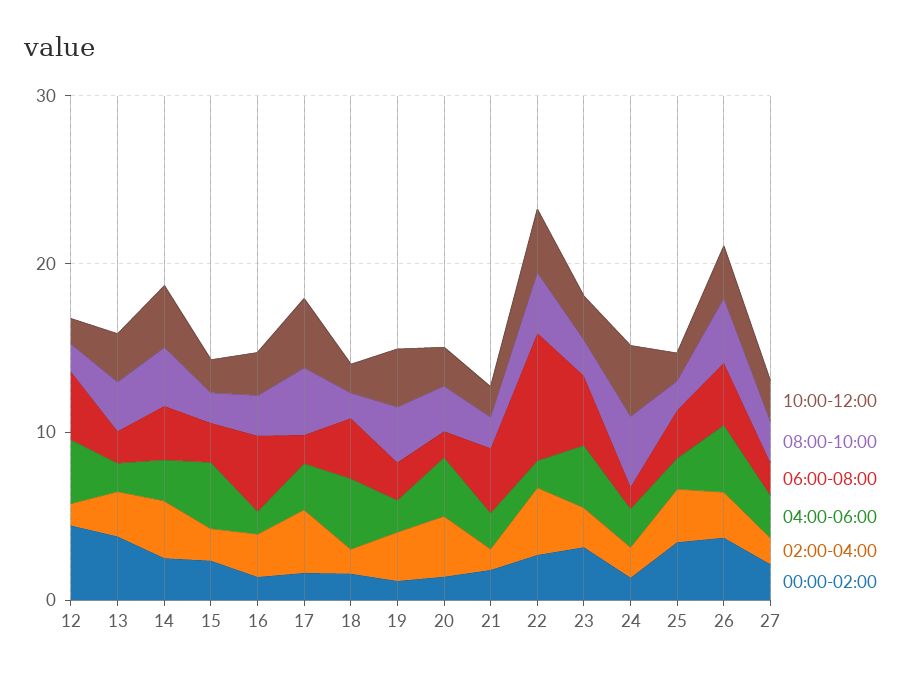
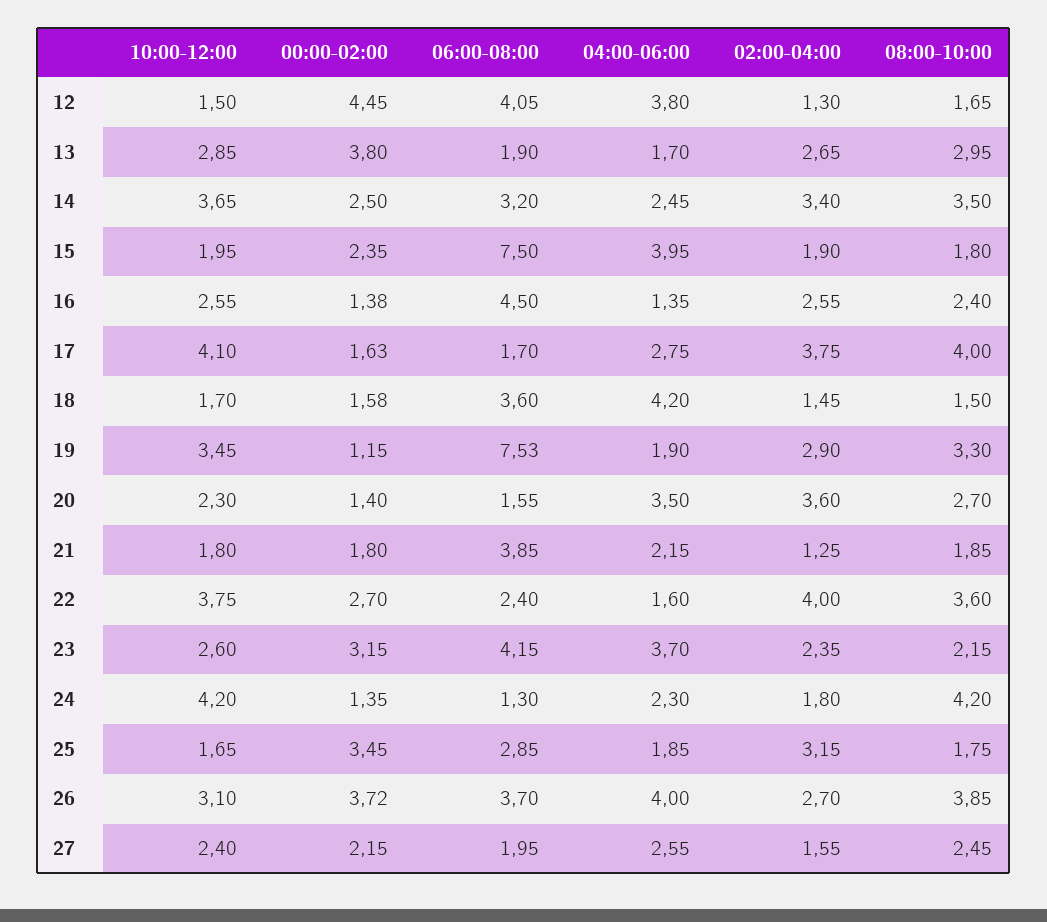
  {
    "10:00-12:00": {
      "12": 1.5,
      "13": 2.85,
      "14": 3.65,
      "15": 1.95,
      "16": 2.55,
      "17": 4.1,
      "18": 1.7,
      "19": 3.45,
      "20": 2.3,
      "21": 1.8,
      "22": 3.75,
      "23": 2.6,
      "24": 4.2,
      "25": 1.65,
      "26": 3.1,
      "27": 2.4
    },
    "08:00-10:00": {
      "12": 1.65,
      "13": 2.95,
      "14": 3.5,
      "15": 1.8,
      "16": 2.4,
      "17": 4,
      "18": 1.5,
      "19": 3.3,
      "20": 2.7,
      "21": 1.85,
      "22": 3.6,
      "23": 2.15,
      "24": 4.2,
      "25": 1.75,
      "26": 3.85,
      "27": 2.45
    },
    "06:00-08:00": {
      "12": 4.05,
      "13": 1.9,
      "14": 3.2,
-     "15": 2,
+     "15": 7.5,
      "16": 4.5,
      "17": 1.7,
      "18": 3.6,
-     "19": 2,
+     "19": 7.53,
      "20": 1.55,
      "21": 3.85,
-     "22": 8,
+     "22": 2.4,
      "23": 4.15,
      "24": 1.3,
      "25": 2.85,
      "26": 3.7,
      "27": 1.95
    },
    "04:00-06:00": {
      "12": 3.8,
      "13": 1.7,
      "14": 2.45,
      "15": 3.95,
      "16": 1.35,
      "17": 2.75,
      "18": 4.2,
      "19": 1.9,
      "20": 3.5,
      "21": 2.15,
      "22": 1.6,
      "23": 3.7,
      "24": 2.3,
      "25": 1.85,
      "26": 4,
      "27": 2.55
    },
    "02:00-04:00": {
      "12": 1.3,
      "13": 2.65,
      "14": 3.4,
      "15": 1.9,
      "16": 2.55,
      "17": 3.75,
      "18": 1.45,
      "19": 2.9,
      "20": 3.6,
      "21": 1.25,
      "22": 4,
      "23": 2.35,
      "24": 1.8,
      "25": 3.15,
      "26": 2.7,
      "27": 1.55
    },
    "00:00-02:00": {
      "12": 4.45,
      "13": 3.8,
      "14": 2.5,
      "15": 2.35,
      "16": 1.38,
      "17": 1.63,
      "18": 1.58,
      "19": 1.15,
      "20": 1.4,
      "21": 1.8,
      "22": 2.7,
      "23": 3.15,
      "24": 1.35,
      "25": 3.45,
      "26": 3.72,
      "27": 2.15
    }
  }

